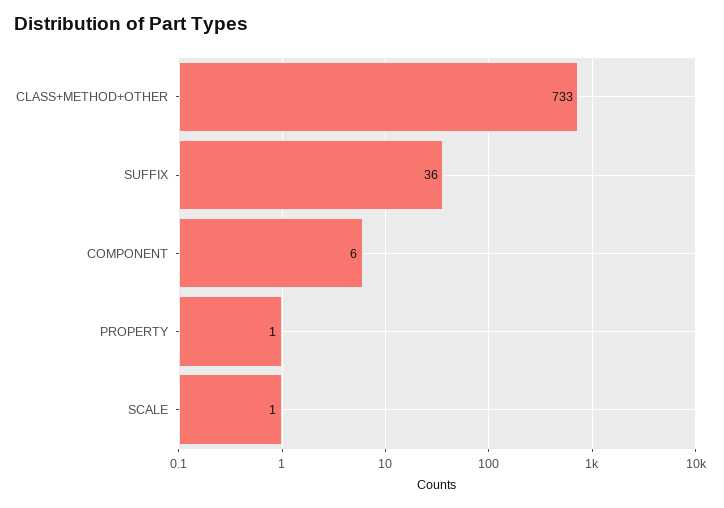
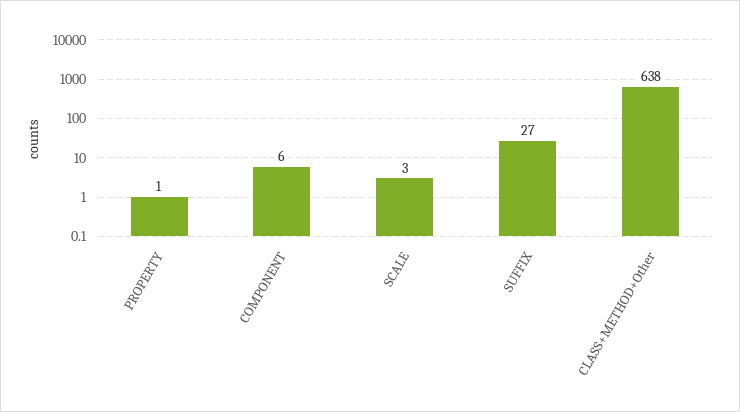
  {
-   "CLASS+METHOD+OTHER": 733,
+   "CLASS+METHOD+OTHER": 638,
-   "SUFFIX": 36,
+   "SUFFIX": 27,
    "COMPONENT": 6,
    "PROPERTY": 1,
-   "SCALE": 1
+   "SCALE": 3
  }

